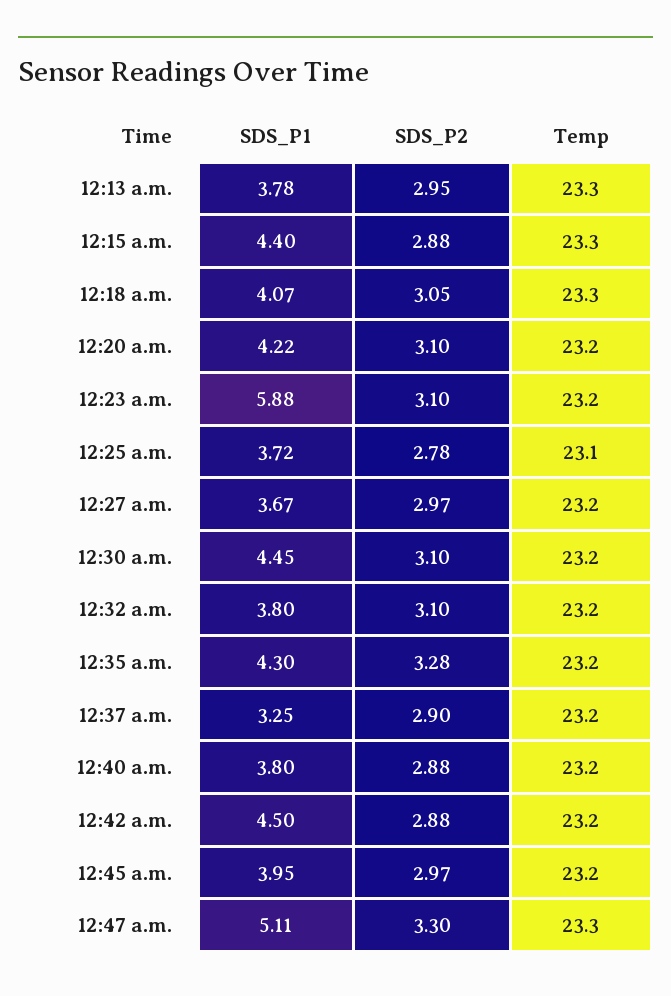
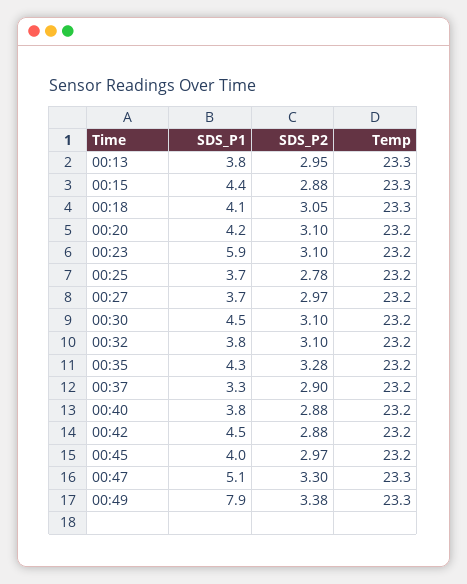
  {
    "SDS_P1": {
      "12:13 a.m.": 3.78,
      "12:15 a.m.": 4.4,
      "12:18 a.m.": 4.07,
      "12:20 a.m.": 4.22,
      "12:23 a.m.": 5.88,
      "12:25 a.m.": 3.72,
      "12:27 a.m.": 3.67,
      "12:30 a.m.": 4.45,
      "12:32 a.m.": 3.8,
      "12:35 a.m.": 4.3,
      "12:37 a.m.": 3.25,
      "12:40 a.m.": 3.8,
      "12:42 a.m.": 4.5,
      "12:45 a.m.": 3.95,
-     "12:47 a.m.": 5.11
+     "12:47 a.m.": 5.11,
+     "00:49": 7.9
    },
    "SDS_P2": {
      "12:13 a.m.": 2.95,
      "12:15 a.m.": 2.88,
      "12:18 a.m.": 3.05,
      "12:20 a.m.": 3.1,
      "12:23 a.m.": 3.1,
      "12:25 a.m.": 2.78,
      "12:27 a.m.": 2.97,
      "12:30 a.m.": 3.1,
      "12:32 a.m.": 3.1,
      "12:35 a.m.": 3.28,
      "12:37 a.m.": 2.9,
      "12:40 a.m.": 2.88,
      "12:42 a.m.": 2.88,
      "12:45 a.m.": 2.97,
-     "12:47 a.m.": 3.3
+     "12:47 a.m.": 3.3,
+     "00:49": 3.38
    },
    "Temp": {
      "12:13 a.m.": 23.3,
      "12:15 a.m.": 23.3,
      "12:18 a.m.": 23.3,
      "12:20 a.m.": 23.2,
      "12:23 a.m.": 23.2,
-     "12:25 a.m.": 23.1,
+     "12:25 a.m.": 23.2,
      "12:27 a.m.": 23.2,
      "12:30 a.m.": 23.2,
      "12:32 a.m.": 23.2,
      "12:35 a.m.": 23.2,
      "12:37 a.m.": 23.2,
      "12:40 a.m.": 23.2,
      "12:42 a.m.": 23.2,
      "12:45 a.m.": 23.2,
-     "12:47 a.m.": 23.3
+     "12:47 a.m.": 23.3,
+     "00:49": 23.3
    }
  }

